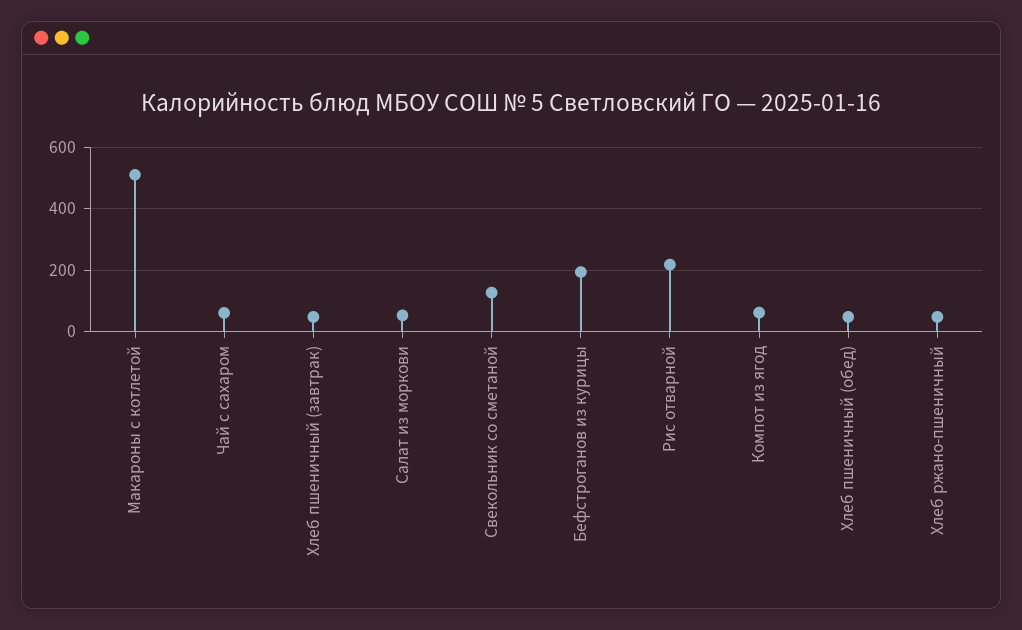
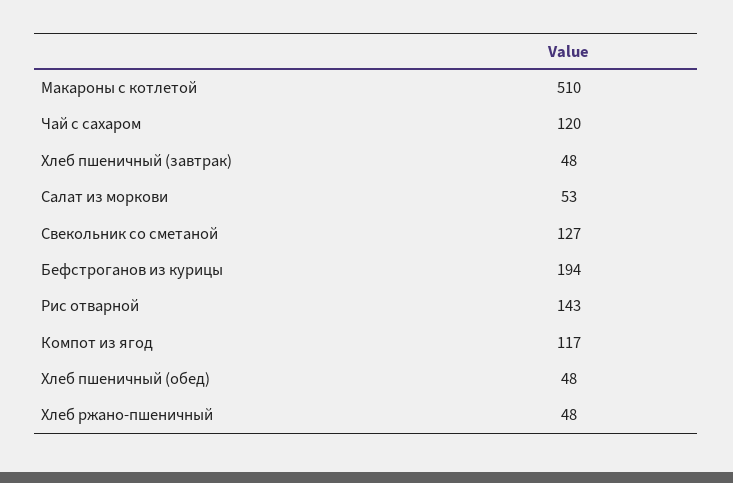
  {
    "Макароны с котлетой": 510,
-   "Чай с сахаром": 60,
+   "Чай с сахаром": 120,
    "Хлеб пшеничный (завтрак)": 48,
    "Салат из моркови": 53,
    "Свекольник со сметаной": 127,
    "Бефстроганов из курицы": 194,
-   "Рис отварной": 220,
+   "Рис отварной": 143,
-   "Компот из ягод": 60,
+   "Компот из ягод": 117,
    "Хлеб пшеничный (обед)": 48,
    "Хлеб ржано-пшеничный": 48
  }

